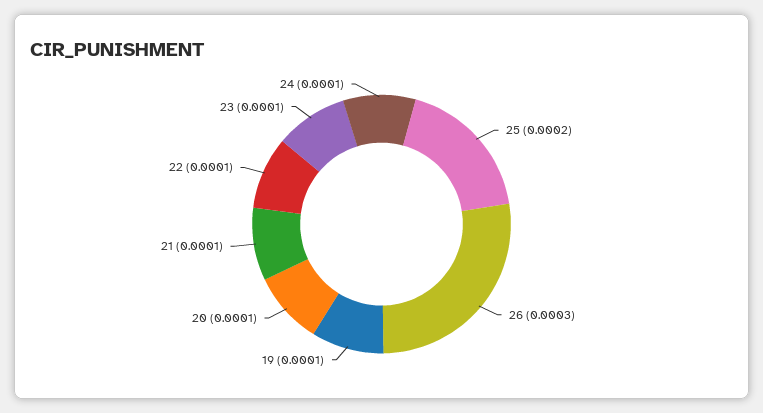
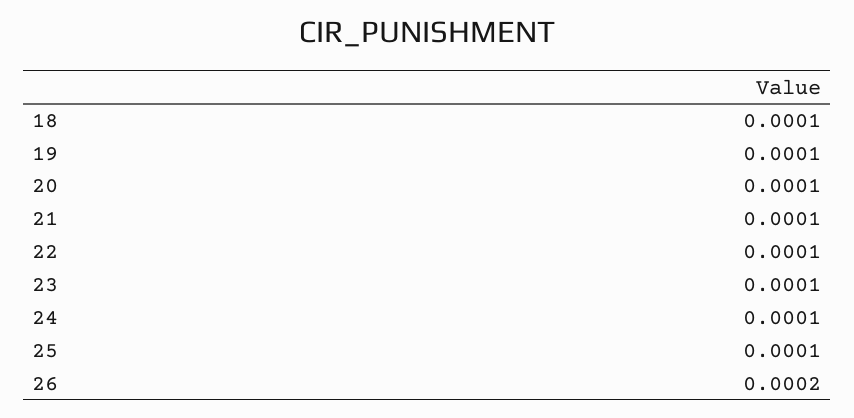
  {
-   "25": 0.0002,
+   "25": 0.0001,
-   "26": 0.0003,
+   "26": 0.0002,
    "19": 0.0001,
    "20": 0.0001,
    "21": 0.0001,
    "22": 0.0001,
    "23": 0.0001,
-   "24": 0.0001
+   "24": 0.0001,
+   "18": 0.0001
  }

